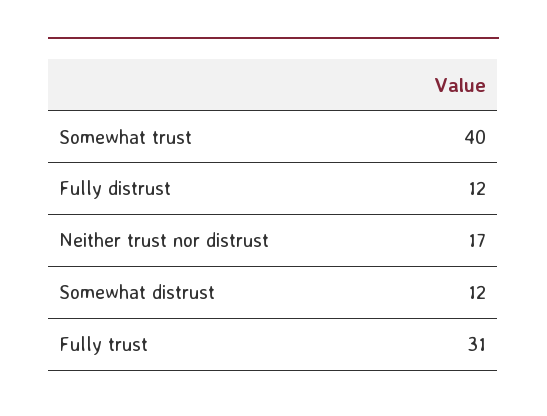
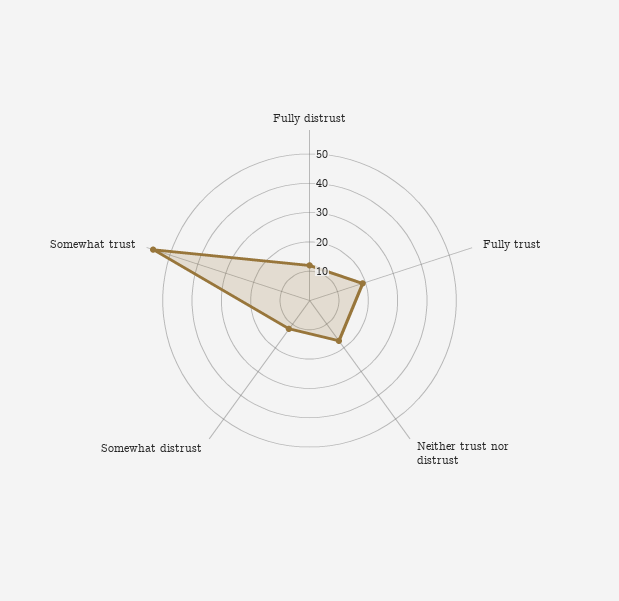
  {
-   "Somewhat trust": 40,
+   "Somewhat trust": 55,
    "Fully distrust": 12,
    "Neither trust nor distrust": 17,
    "Somewhat distrust": 12,
-   "Fully trust": 31
+   "Fully trust": 20
  }

